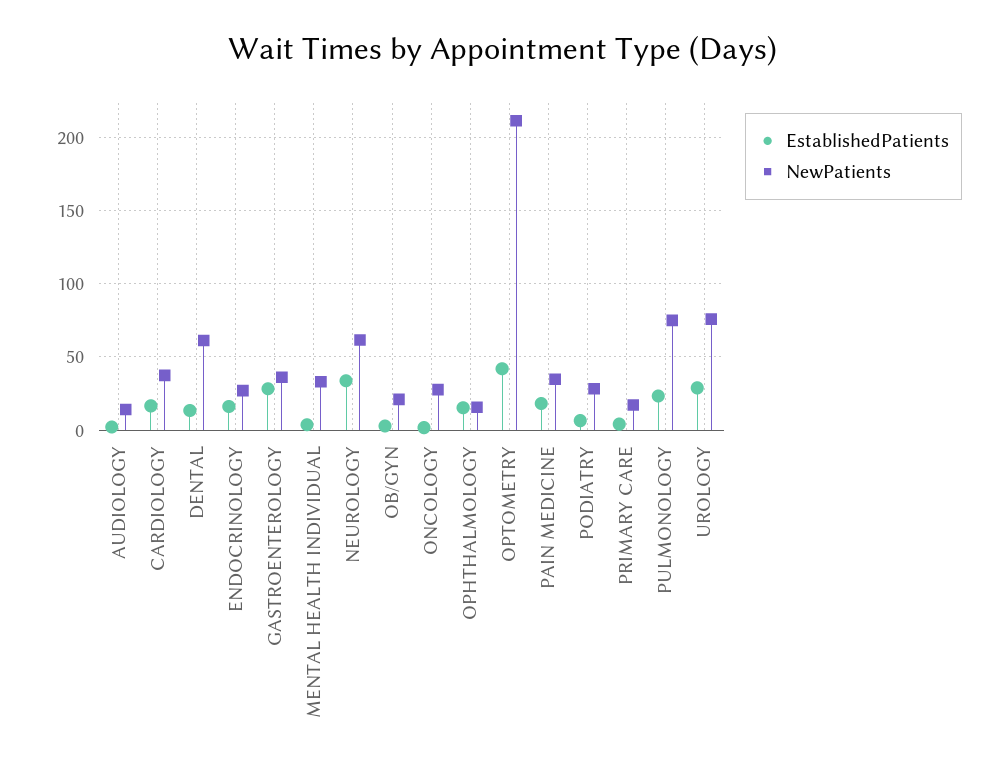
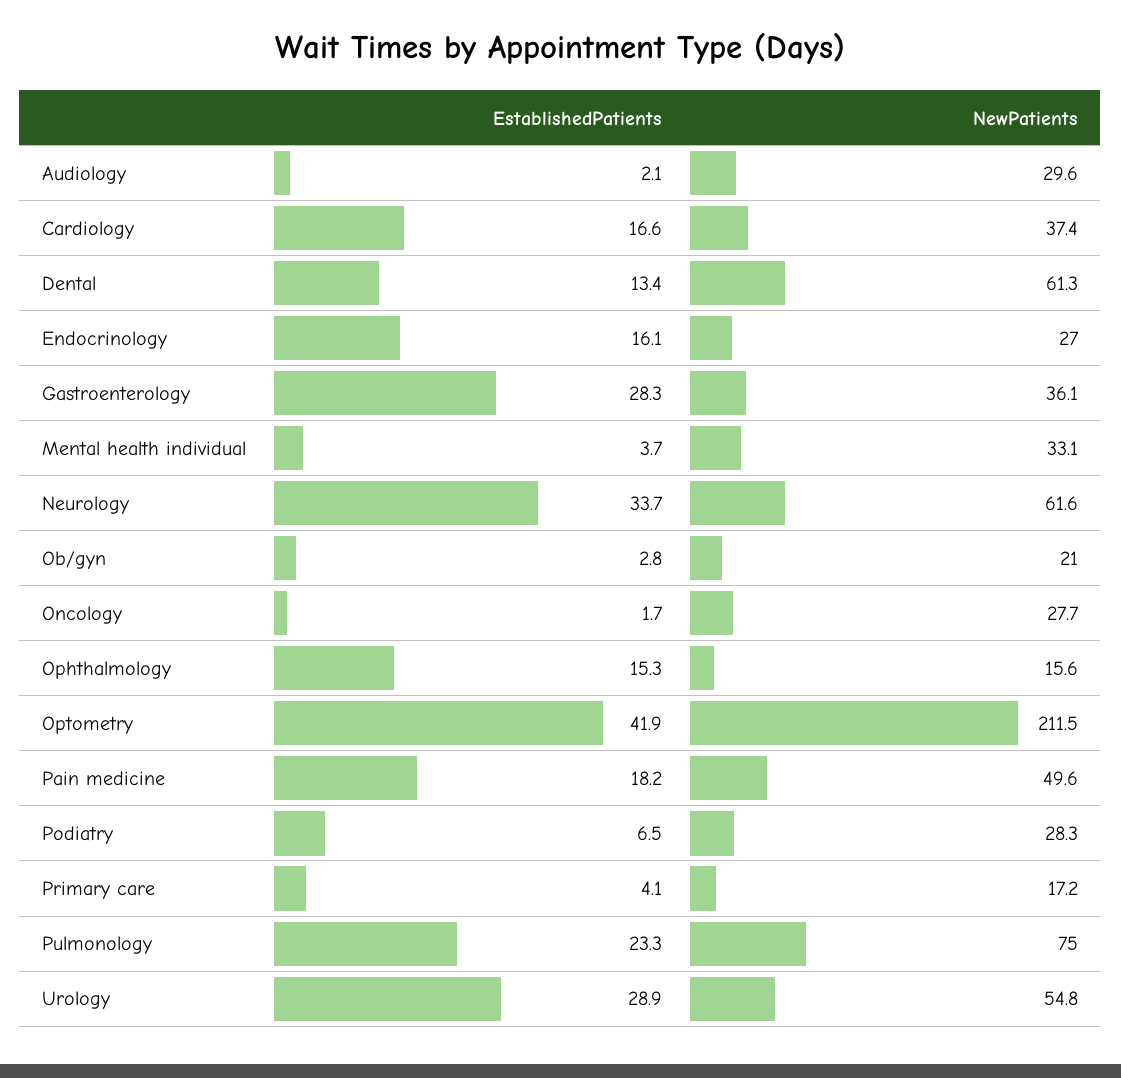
  {
    "EstablishedPatients": {
      "AUDIOLOGY": 2.1,
      "CARDIOLOGY": 16.6,
      "DENTAL": 13.4,
      "ENDOCRINOLOGY": 16.1,
      "GASTROENTEROLOGY": 28.3,
      "MENTAL HEALTH INDIVIDUAL": 3.7,
      "NEUROLOGY": 33.7,
      "OB/GYN": 2.8,
      "ONCOLOGY": 1.7,
      "OPHTHALMOLOGY": 15.3,
      "OPTOMETRY": 41.9,
      "PAIN MEDICINE": 18.2,
      "PODIATRY": 6.5,
      "PRIMARY CARE": 4.1,
      "PULMONOLOGY": 23.3,
      "UROLOGY": 28.9
    },
    "NewPatients": {
-     "AUDIOLOGY": 15,
+     "AUDIOLOGY": 29.6,
      "CARDIOLOGY": 37.4,
      "DENTAL": 61.3,
      "ENDOCRINOLOGY": 27,
      "GASTROENTEROLOGY": 36.1,
      "MENTAL HEALTH INDIVIDUAL": 33.1,
      "NEUROLOGY": 61.6,
      "OB/GYN": 21,
      "ONCOLOGY": 27.7,
      "OPHTHALMOLOGY": 15.6,
      "OPTOMETRY": 211.5,
-     "PAIN MEDICINE": 35,
+     "PAIN MEDICINE": 49.6,
      "PODIATRY": 28.3,
      "PRIMARY CARE": 17.2,
      "PULMONOLOGY": 75,
-     "UROLOGY": 75
+     "UROLOGY": 54.8
    }
  }

